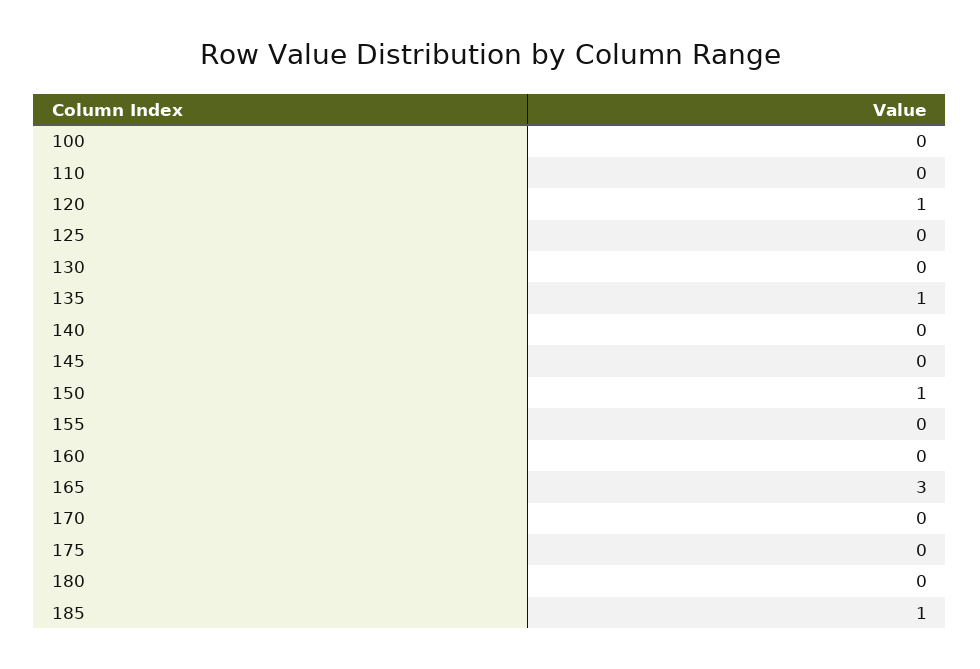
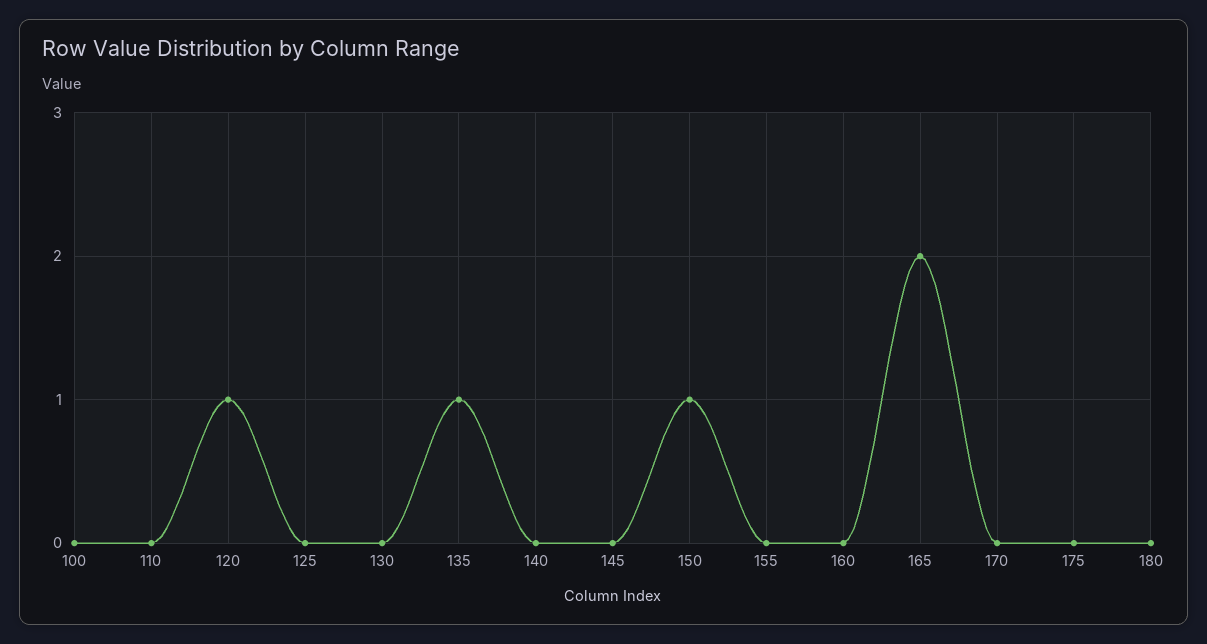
  {
    "100": 0,
    "110": 0,
    "120": 1,
    "125": 0,
    "130": 0,
    "135": 1,
    "140": 0,
    "145": 0,
    "150": 1,
    "155": 0,
    "160": 0,
-   "165": 3,
+   "165": 2,
    "170": 0,
    "175": 0,
-   "180": 0,
+   "180": 0
-   "185": 1
  }

